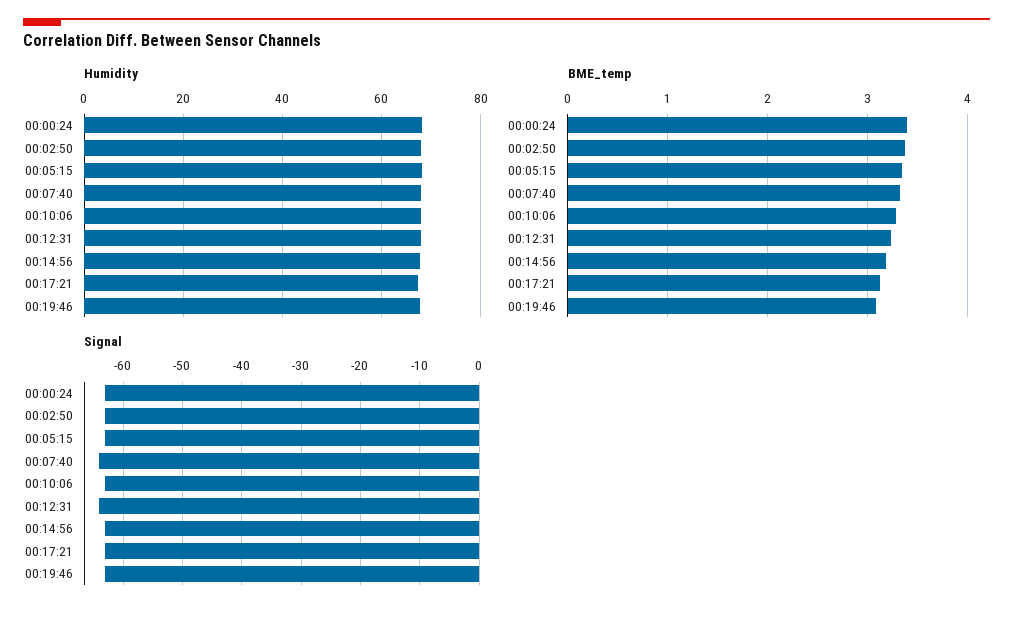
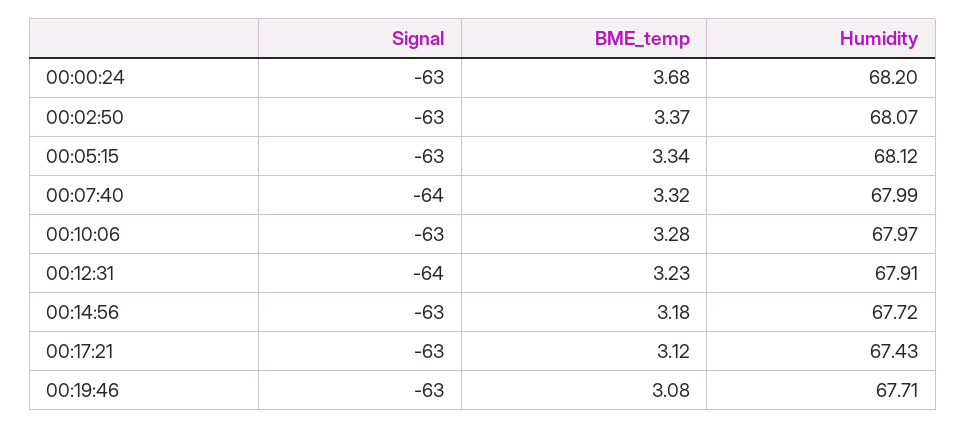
  {
    "Humidity": {
      "00:00:24": 68.2,
      "00:02:50": 68.07,
      "00:05:15": 68.12,
      "00:07:40": 67.99,
      "00:10:06": 67.97,
      "00:12:31": 67.91,
      "00:14:56": 67.72,
      "00:17:21": 67.43,
      "00:19:46": 67.71
    },
    "BME_temp": {
-     "00:00:24": 3.4,
+     "00:00:24": 3.68,
      "00:02:50": 3.37,
      "00:05:15": 3.34,
      "00:07:40": 3.32,
      "00:10:06": 3.28,
      "00:12:31": 3.23,
      "00:14:56": 3.18,
      "00:17:21": 3.12,
      "00:19:46": 3.08
    },
    "Signal": {
      "00:00:24": -63,
      "00:02:50": -63,
      "00:05:15": -63,
      "00:07:40": -64,
      "00:10:06": -63,
      "00:12:31": -64,
      "00:14:56": -63,
      "00:17:21": -63,
      "00:19:46": -63
    }
  }

